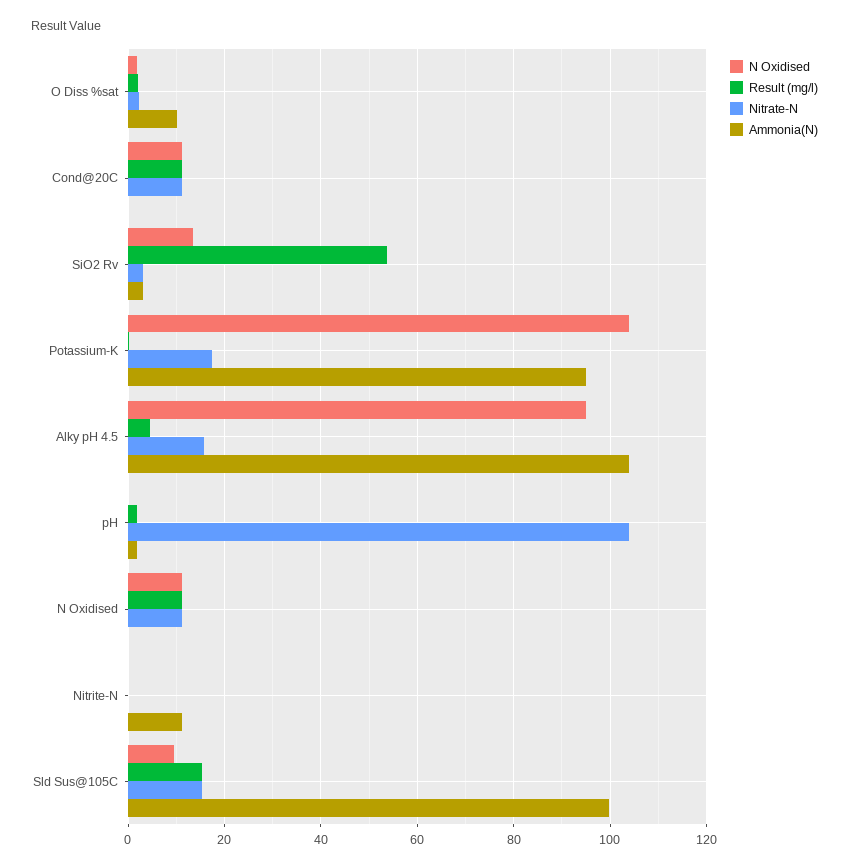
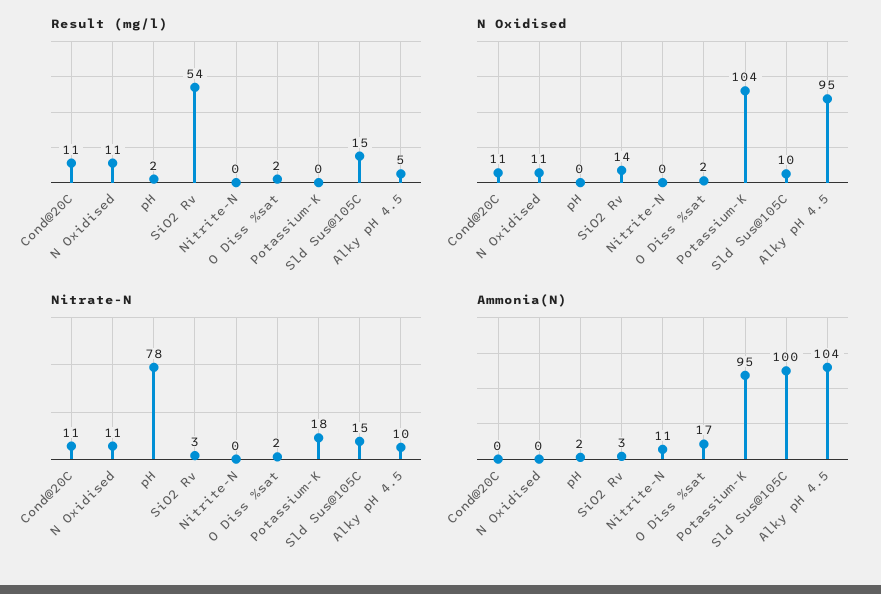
  {
    "N Oxidised": {
      "O Diss %sat": 2,
      "Cond@20C": 11,
      "SiO2 Rv": 14,
      "Potassium-K": 104,
      "Alky pH 4.5": 95,
      "pH": 0,
      "N Oxidised": 11,
      "Nitrite-N": 0,
      "Sld Sus@105C": 10
    },
    "Result (mg/l)": {
      "O Diss %sat": 2,
      "Cond@20C": 11,
      "SiO2 Rv": 54,
      "Potassium-K": 0,
      "Alky pH 4.5": 5,
      "pH": 2,
      "N Oxidised": 11,
      "Nitrite-N": 0,
      "Sld Sus@105C": 15
    },
    "Nitrate-N": {
      "O Diss %sat": 2,
      "Cond@20C": 11,
      "SiO2 Rv": 3,
      "Potassium-K": 18,
-     "Alky pH 4.5": 16,
+     "Alky pH 4.5": 10,
-     "pH": 104,
+     "pH": 78,
      "N Oxidised": 11,
      "Nitrite-N": 0,
      "Sld Sus@105C": 15
    },
    "Ammonia(N)": {
-     "O Diss %sat": 10,
+     "O Diss %sat": 17,
      "Cond@20C": 0,
      "SiO2 Rv": 3,
      "Potassium-K": 95,
      "Alky pH 4.5": 104,
      "pH": 2,
      "N Oxidised": 0,
      "Nitrite-N": 11,
      "Sld Sus@105C": 100
    }
  }

